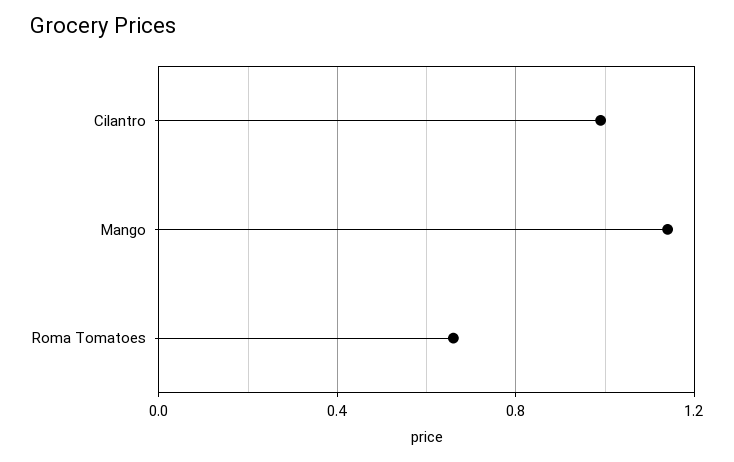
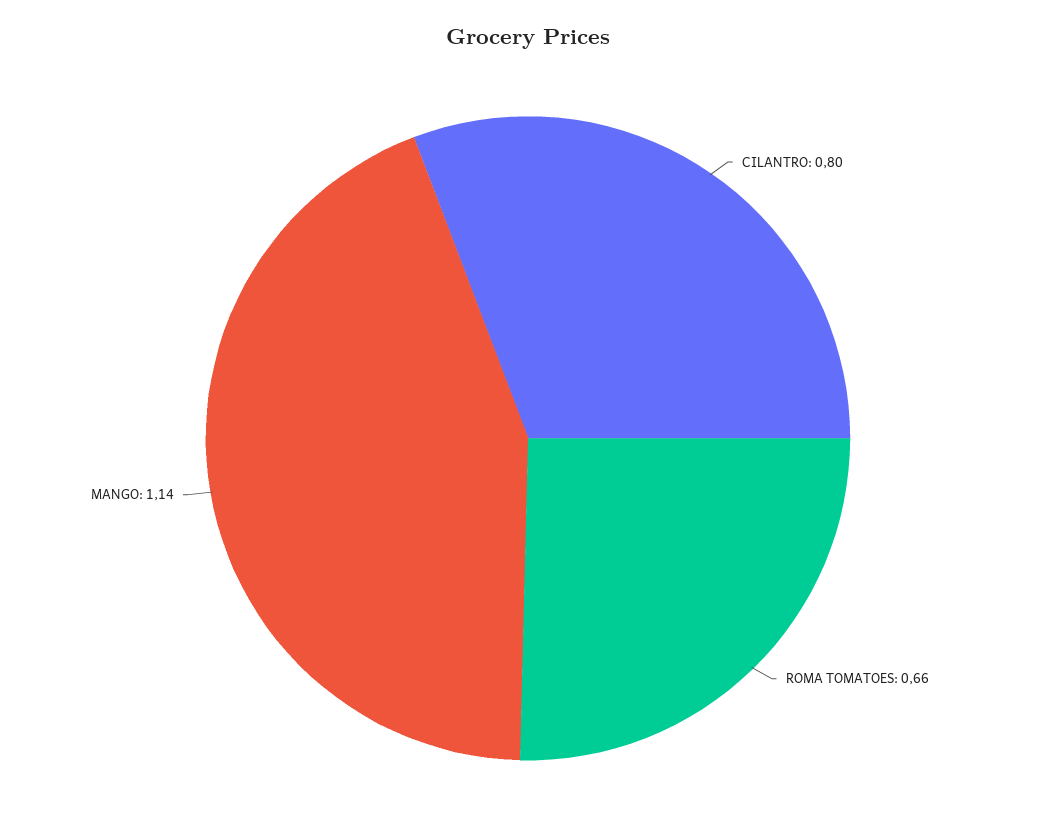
  {
-   "Cilantro": 1,
+   "Cilantro": 0.8,
    "Mango": 1.14,
    "Roma Tomatoes": 0.66
  }

